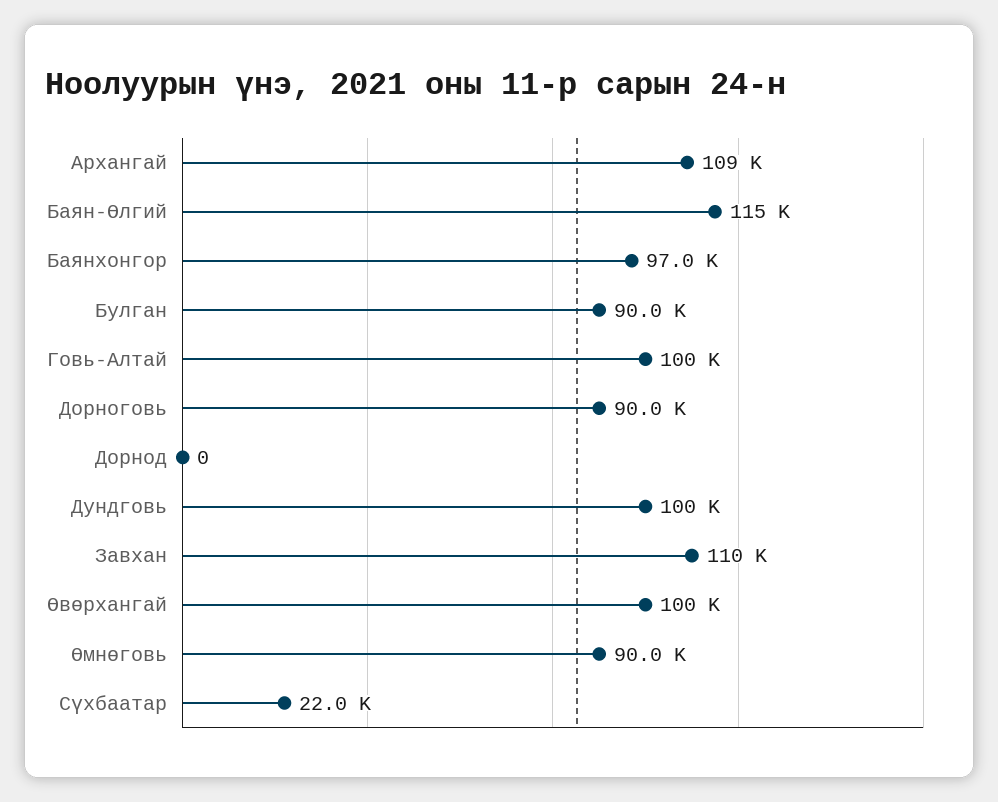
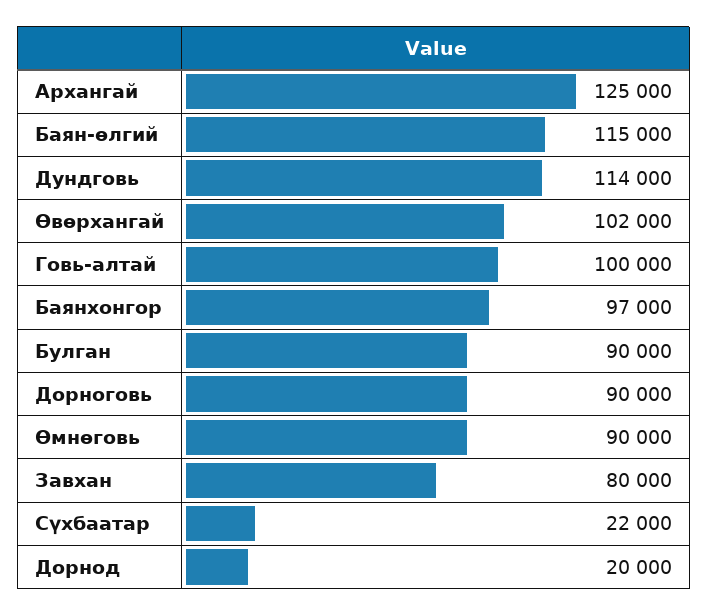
  {
-   "Архангай": 109000,
+   "Архангай": 125000,
    "Баян-Өлгий": 115000,
    "Баянхонгор": 97000,
    "Булган": 90000,
    "Говь-Алтай": 100000,
    "Дорноговь": 90000,
-   "Дорнод": 0,
+   "Дорнод": 20000,
-   "Дундговь": 100000,
+   "Дундговь": 114000,
-   "Завхан": 110000,
+   "Завхан": 80000,
-   "Өвөрхангай": 100000,
+   "Өвөрхангай": 102000,
    "Өмнөговь": 90000,
    "Сүхбаатар": 22000
  }

